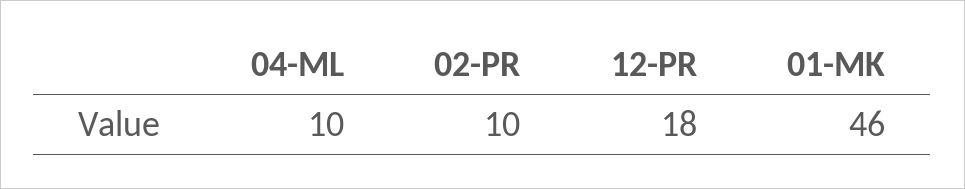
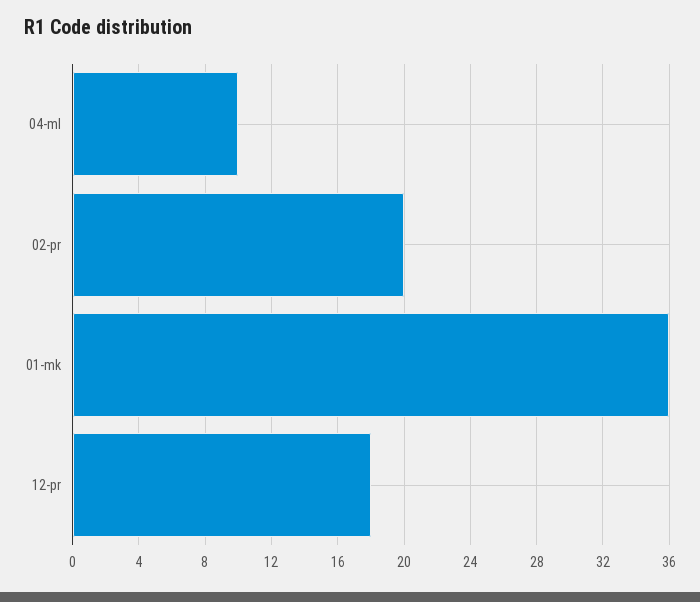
  {
    "04-ML": 10,
-   "02-PR": 10,
+   "02-PR": 20,
    "12-PR": 18,
-   "01-MK": 46
+   "01-MK": 36
  }

